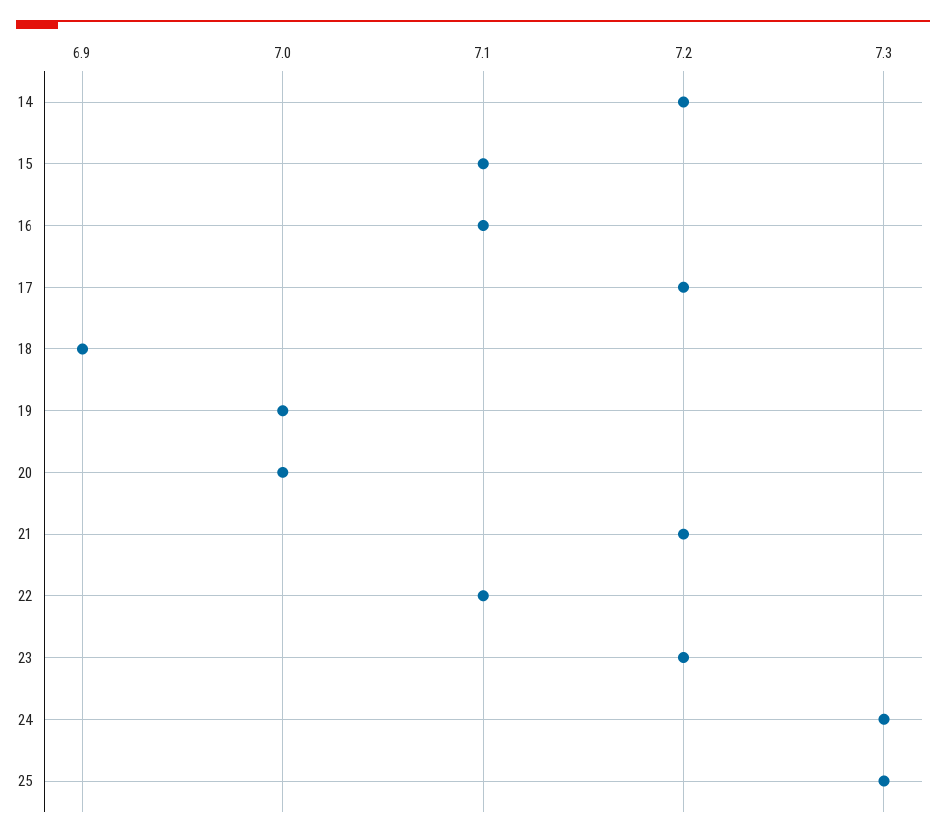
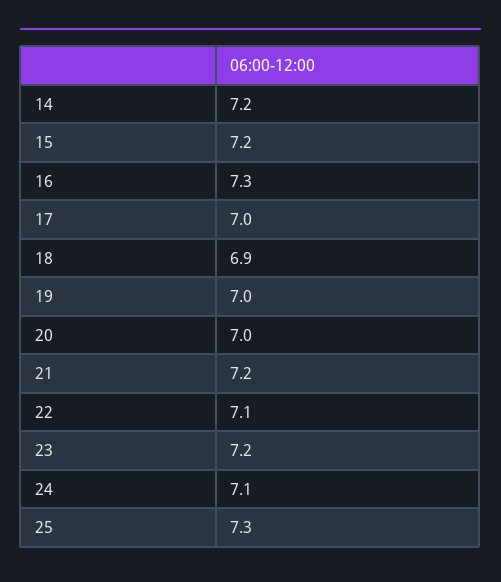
  {
    "14": 7.2,
-   "15": 7.1,
+   "15": 7.2,
-   "16": 7.1,
+   "16": 7.3,
-   "17": 7.2,
+   "17": 7,
    "18": 6.9,
    "19": 7,
    "20": 7,
    "21": 7.2,
    "22": 7.1,
    "23": 7.2,
-   "24": 7.3,
+   "24": 7.1,
    "25": 7.3
  }

